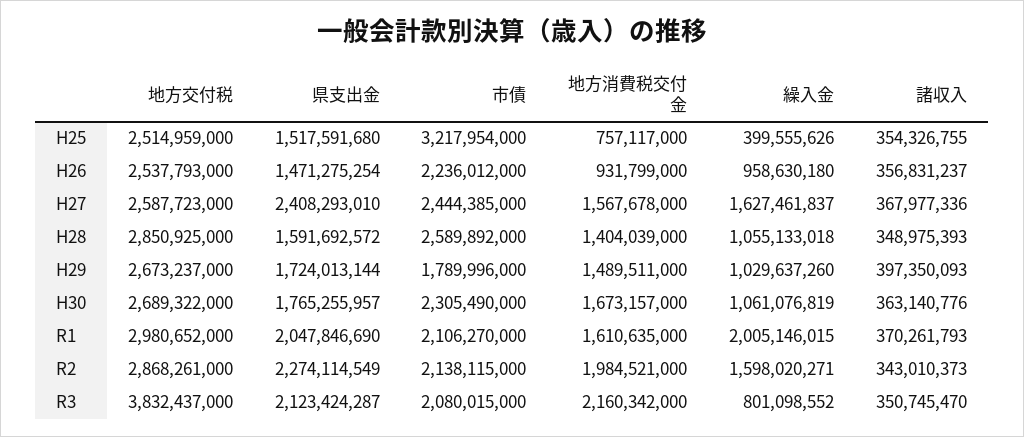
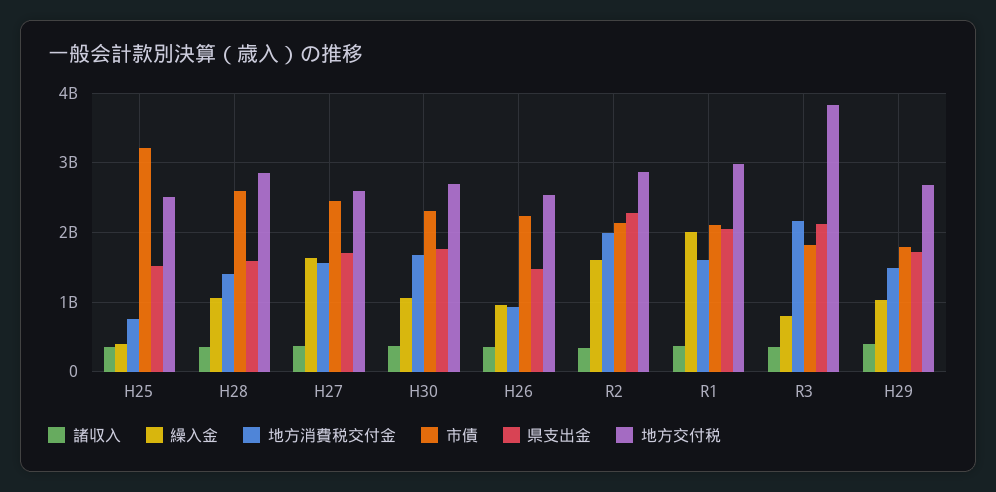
  {
    "地方交付税": {
      "H25": 2514959000,
      "H26": 2537793000,
      "H27": 2587723000,
      "H28": 2850925000,
      "H29": 2673237000,
      "H30": 2689322000,
      "R1": 2980652000,
      "R2": 2868261000,
      "R3": 3832437000
    },
    "県支出金": {
      "H25": 1517591680,
      "H26": 1471275254,
-     "H27": 2408293010,
+     "H27": 1700000000,
      "H28": 1591692572,
      "H29": 1724013144,
      "H30": 1765255957,
      "R1": 2047846690,
      "R2": 2274114549,
      "R3": 2123424287
    },
    "市債": {
      "H25": 3217954000,
      "H26": 2236012000,
      "H27": 2444385000,
      "H28": 2589892000,
      "H29": 1789996000,
      "H30": 2305490000,
      "R1": 2106270000,
      "R2": 2138115000,
-     "R3": 2080015000
+     "R3": 1800000000
    },
    "地方消費税交付金": {
      "H25": 757117000,
      "H26": 931799000,
      "H27": 1567678000,
      "H28": 1404039000,
      "H29": 1489511000,
      "H30": 1673157000,
      "R1": 1610635000,
      "R2": 1984521000,
      "R3": 2160342000
    },
    "繰入金": {
      "H25": 399555626,
      "H26": 958630180,
      "H27": 1627461837,
      "H28": 1055133018,
      "H29": 1029637260,
      "H30": 1061076819,
      "R1": 2005146015,
      "R2": 1598020271,
      "R3": 801098552
    },
    "諸収入": {
      "H25": 354326755,
      "H26": 356831237,
      "H27": 367977336,
      "H28": 348975393,
      "H29": 397350093,
      "H30": 363140776,
      "R1": 370261793,
      "R2": 343010373,
      "R3": 350745470
    }
  }

